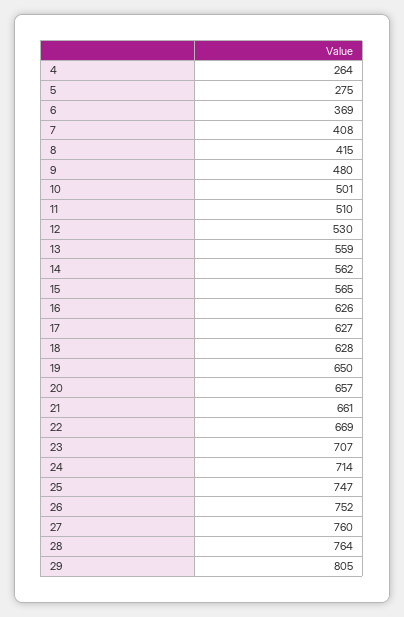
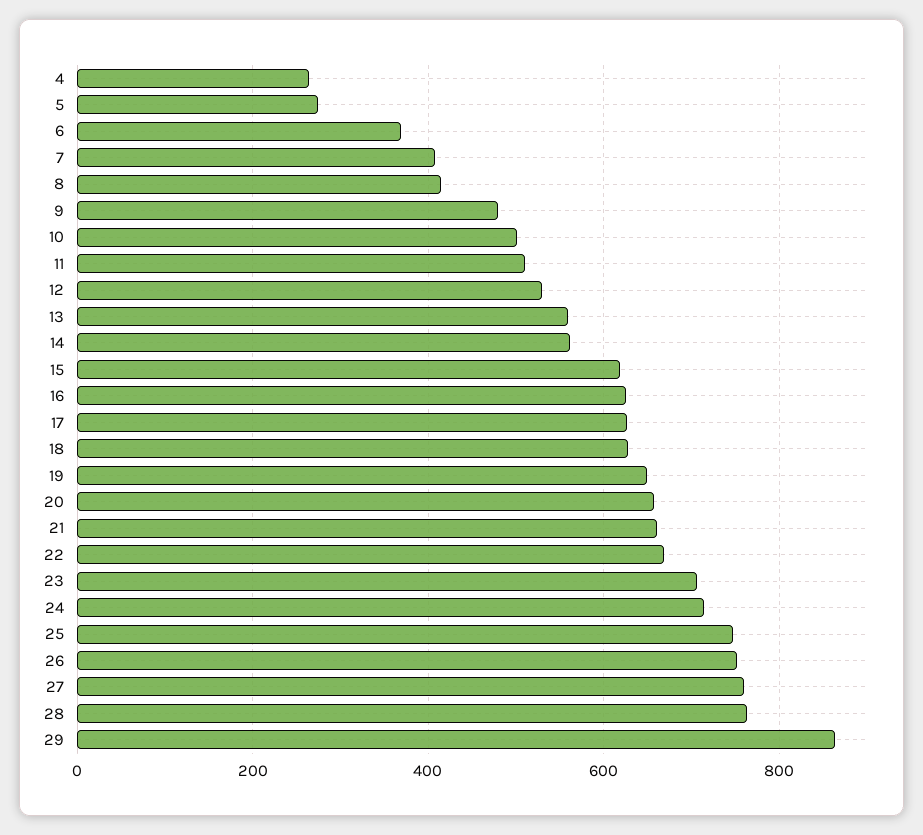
  {
    "4": 264,
    "5": 275,
    "6": 369,
    "7": 408,
    "8": 415,
    "9": 480,
    "10": 501,
    "11": 510,
    "12": 530,
    "13": 559,
    "14": 562,
-   "15": 565,
+   "15": 620,
    "16": 626,
    "17": 627,
    "18": 628,
    "19": 650,
    "20": 657,
    "21": 661,
    "22": 669,
    "23": 707,
    "24": 714,
    "25": 747,
    "26": 752,
    "27": 760,
    "28": 764,
-   "29": 805
+   "29": 860
  }

